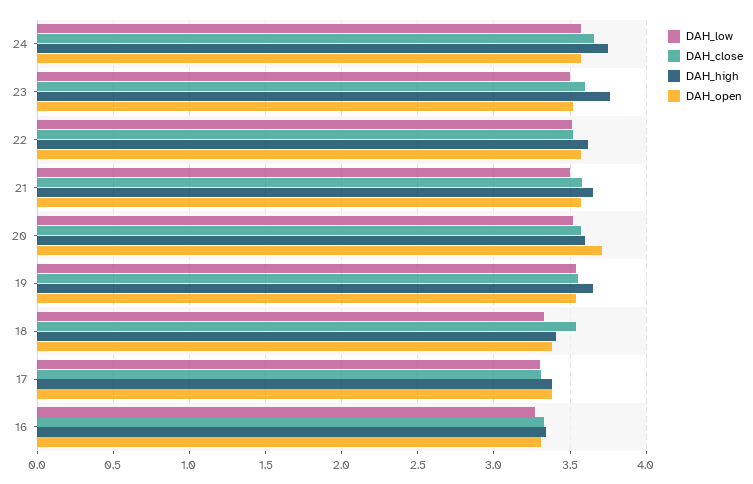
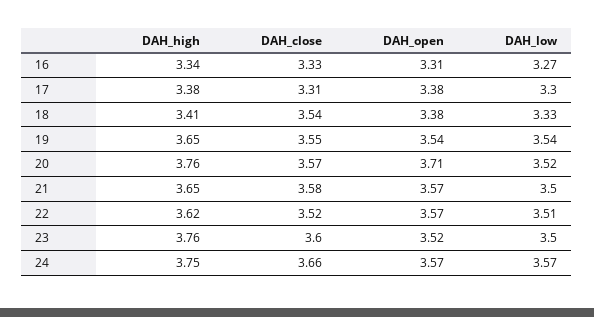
  {
    "DAH_low": {
      "24": 3.57,
      "23": 3.5,
      "22": 3.51,
      "21": 3.5,
      "20": 3.52,
      "19": 3.54,
      "18": 3.33,
      "17": 3.3,
      "16": 3.27
    },
    "DAH_close": {
      "24": 3.66,
      "23": 3.6,
      "22": 3.52,
      "21": 3.58,
      "20": 3.57,
      "19": 3.55,
      "18": 3.54,
      "17": 3.31,
      "16": 3.33
    },
    "DAH_high": {
      "24": 3.75,
      "23": 3.76,
      "22": 3.62,
      "21": 3.65,
-     "20": 3.6,
+     "20": 3.76,
      "19": 3.65,
      "18": 3.41,
      "17": 3.38,
      "16": 3.34
    },
    "DAH_open": {
      "24": 3.57,
      "23": 3.52,
      "22": 3.57,
      "21": 3.57,
      "20": 3.71,
      "19": 3.54,
      "18": 3.38,
      "17": 3.38,
      "16": 3.31
    }
  }

